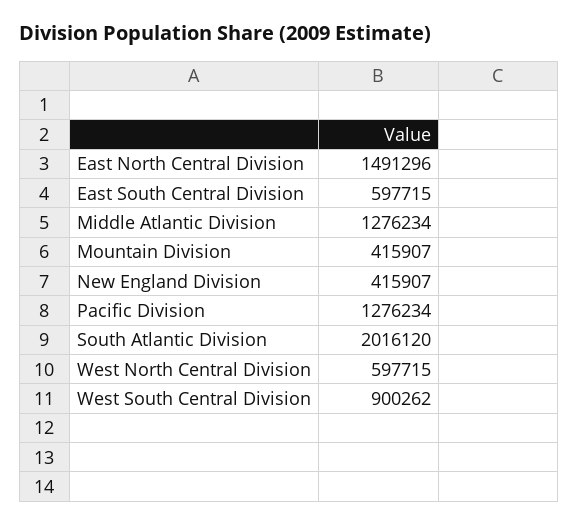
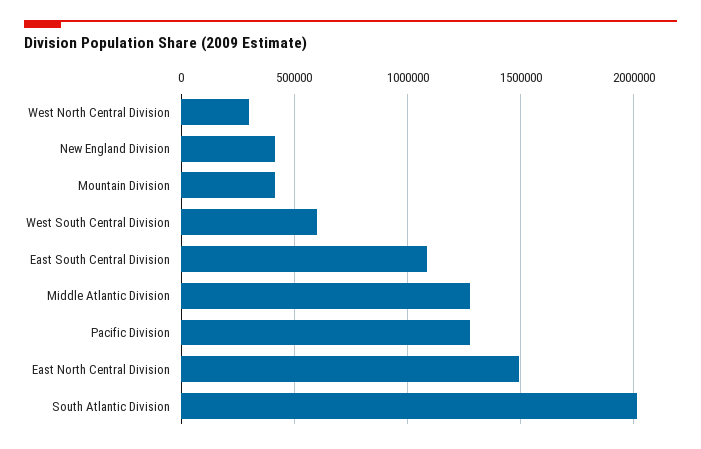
  {
    "East North Central Division": 1491296,
-   "East South Central Division": 597715,
+   "East South Central Division": 1100000,
    "Middle Atlantic Division": 1276234,
    "Mountain Division": 415907,
    "New England Division": 415907,
    "Pacific Division": 1276234,
    "South Atlantic Division": 2016120,
-   "West North Central Division": 597715,
+   "West North Central Division": 300000,
-   "West South Central Division": 900262
+   "West South Central Division": 600000
  }

